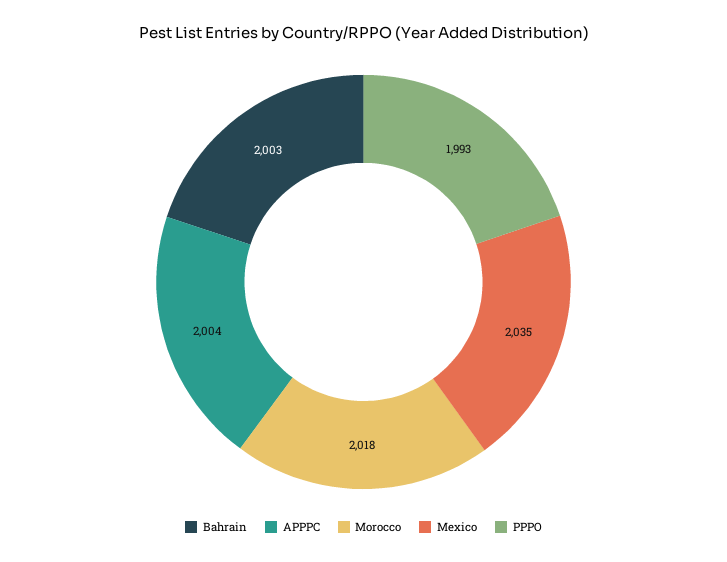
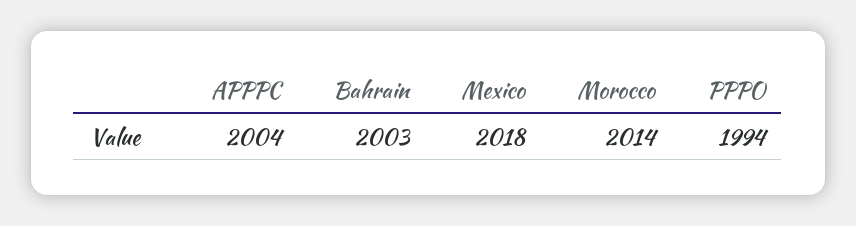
  {
    "Bahrain": 2003,
    "APPPC": 2004,
-   "Morocco": 2018,
+   "Morocco": 2014,
-   "Mexico": 2035,
+   "Mexico": 2018,
-   "PPPO": 1993
+   "PPPO": 1994
  }

